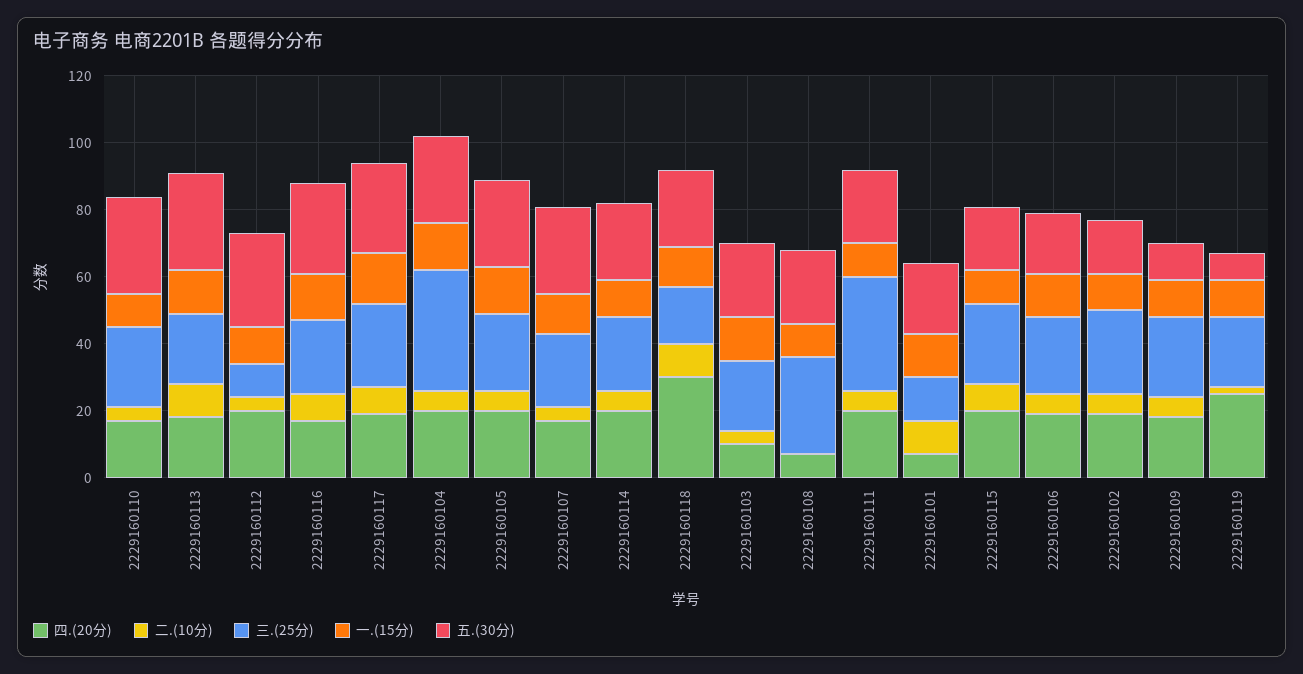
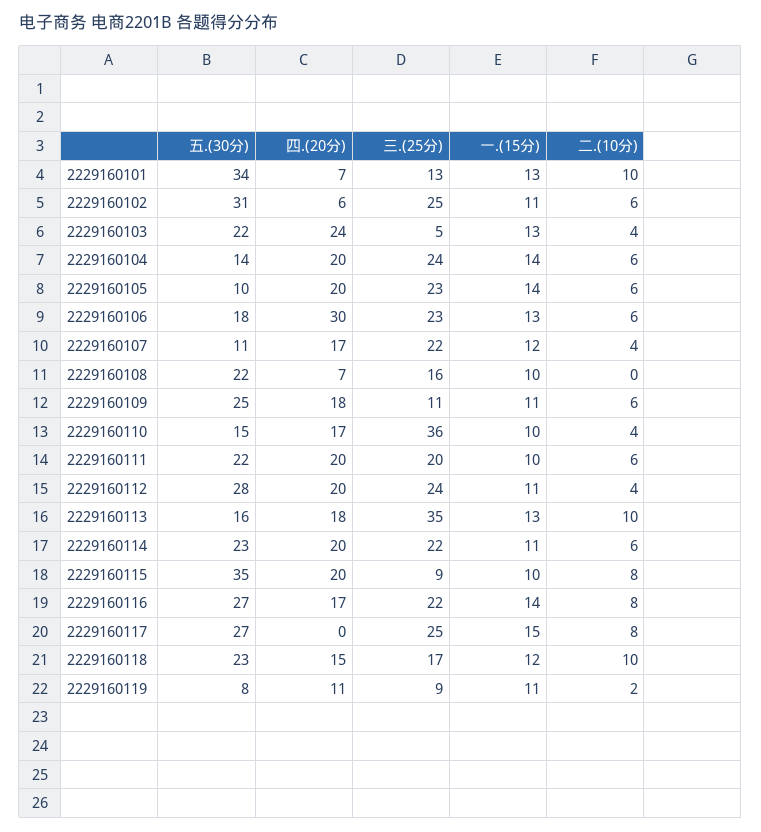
  {
    "四.(20分)": {
      "2229160110": 17,
      "2229160113": 18,
      "2229160112": 20,
      "2229160116": 17,
-     "2229160117": 20,
+     "2229160117": 0,
      "2229160104": 20,
      "2229160105": 20,
      "2229160107": 17,
      "2229160114": 20,
-     "2229160118": 30,
+     "2229160118": 15,
-     "2229160103": 10,
+     "2229160103": 24,
      "2229160108": 7,
      "2229160111": 20,
      "2229160101": 7,
      "2229160115": 20,
-     "2229160106": 20,
+     "2229160106": 30,
-     "2229160102": 20,
+     "2229160102": 6,
      "2229160109": 18,
-     "2229160119": 25
+     "2229160119": 11
    },
    "二.(10分)": {
      "2229160110": 4,
      "2229160113": 10,
      "2229160112": 4,
      "2229160116": 8,
      "2229160117": 8,
      "2229160104": 6,
      "2229160105": 6,
      "2229160107": 4,
      "2229160114": 6,
      "2229160118": 10,
      "2229160103": 4,
      "2229160108": 0,
      "2229160111": 6,
      "2229160101": 10,
      "2229160115": 8,
      "2229160106": 6,
      "2229160102": 6,
      "2229160109": 6,
      "2229160119": 2
    },
    "三.(25分)": {
-     "2229160110": 25,
+     "2229160110": 36,
-     "2229160113": 20,
+     "2229160113": 35,
-     "2229160112": 10,
+     "2229160112": 24,
      "2229160116": 22,
      "2229160117": 25,
-     "2229160104": 35,
+     "2229160104": 24,
      "2229160105": 23,
      "2229160107": 22,
      "2229160114": 22,
      "2229160118": 17,
-     "2229160103": 20,
+     "2229160103": 5,
-     "2229160108": 30,
+     "2229160108": 16,
-     "2229160111": 35,
+     "2229160111": 20,
      "2229160101": 13,
-     "2229160115": 25,
+     "2229160115": 9,
      "2229160106": 23,
      "2229160102": 25,
-     "2229160109": 25,
+     "2229160109": 11,
-     "2229160119": 20
+     "2229160119": 9
    },
    "一.(15分)": {
      "2229160110": 10,
      "2229160113": 13,
      "2229160112": 11,
      "2229160116": 14,
      "2229160117": 15,
      "2229160104": 14,
      "2229160105": 14,
      "2229160107": 12,
      "2229160114": 11,
      "2229160118": 12,
      "2229160103": 13,
      "2229160108": 10,
      "2229160111": 10,
      "2229160101": 13,
      "2229160115": 10,
      "2229160106": 13,
      "2229160102": 11,
      "2229160109": 11,
      "2229160119": 11
    },
    "五.(30分)": {
-     "2229160110": 30,
+     "2229160110": 15,
-     "2229160113": 30,
+     "2229160113": 16,
      "2229160112": 28,
      "2229160116": 27,
      "2229160117": 27,
-     "2229160104": 25,
+     "2229160104": 14,
-     "2229160105": 25,
+     "2229160105": 10,
-     "2229160107": 25,
+     "2229160107": 11,
      "2229160114": 23,
      "2229160118": 23,
      "2229160103": 22,
      "2229160108": 22,
      "2229160111": 22,
-     "2229160101": 20,
+     "2229160101": 34,
-     "2229160115": 20,
+     "2229160115": 35,
      "2229160106": 18,
-     "2229160102": 15,
+     "2229160102": 31,
-     "2229160109": 10,
+     "2229160109": 25,
      "2229160119": 8
    }
  }

